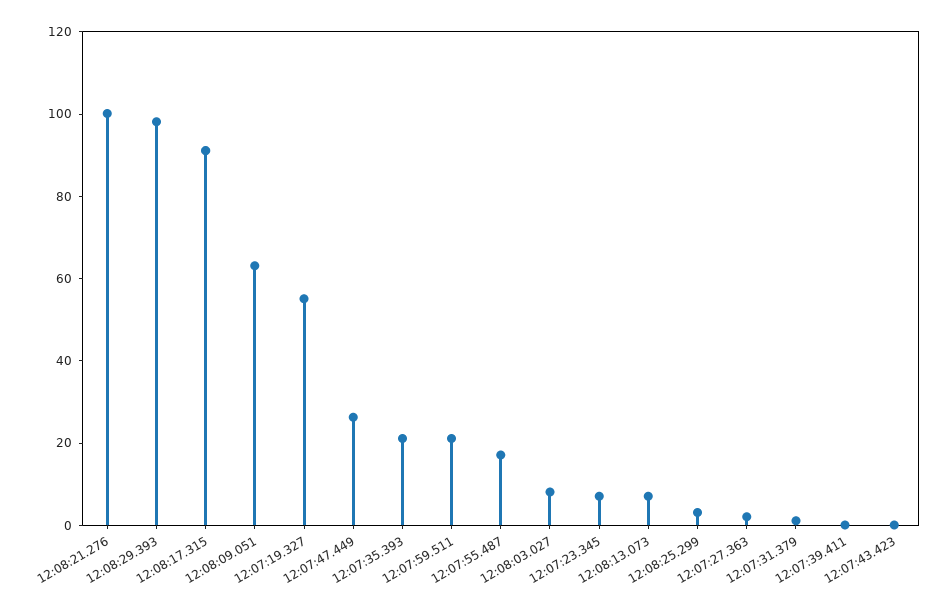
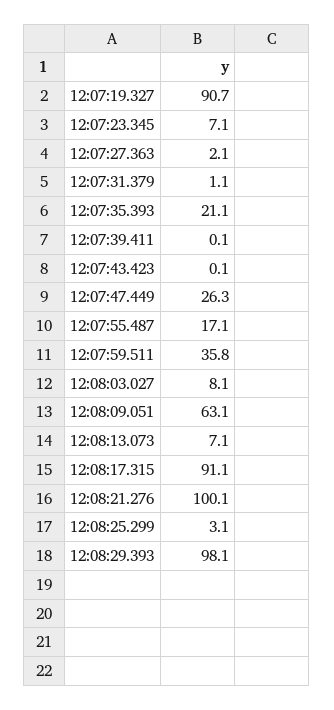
  {
    "12:08:21.276": 100.1,
    "12:08:29.393": 98.1,
    "12:08:17.315": 91.1,
    "12:08:09.051": 63.1,
-   "12:07:19.327": 55,
+   "12:07:19.327": 90.7,
    "12:07:47.449": 26.3,
    "12:07:35.393": 21.1,
-   "12:07:59.511": 20,
+   "12:07:59.511": 35.8,
    "12:07:55.487": 17.1,
    "12:08:03.027": 8.1,
    "12:07:23.345": 7.1,
    "12:08:13.073": 7.1,
    "12:08:25.299": 3.1,
    "12:07:27.363": 2.1,
    "12:07:31.379": 1.1,
    "12:07:39.411": 0.1,
    "12:07:43.423": 0.1
  }

